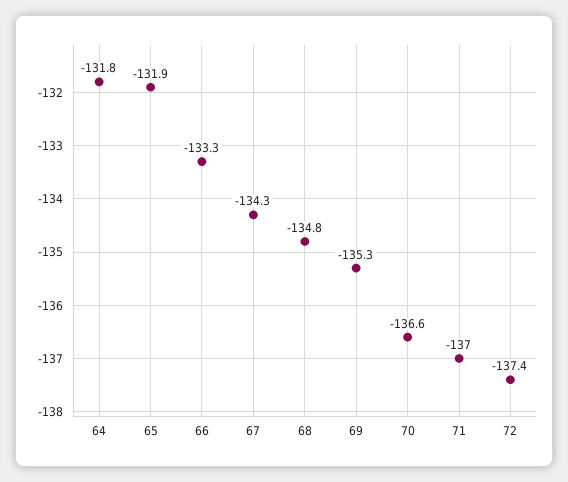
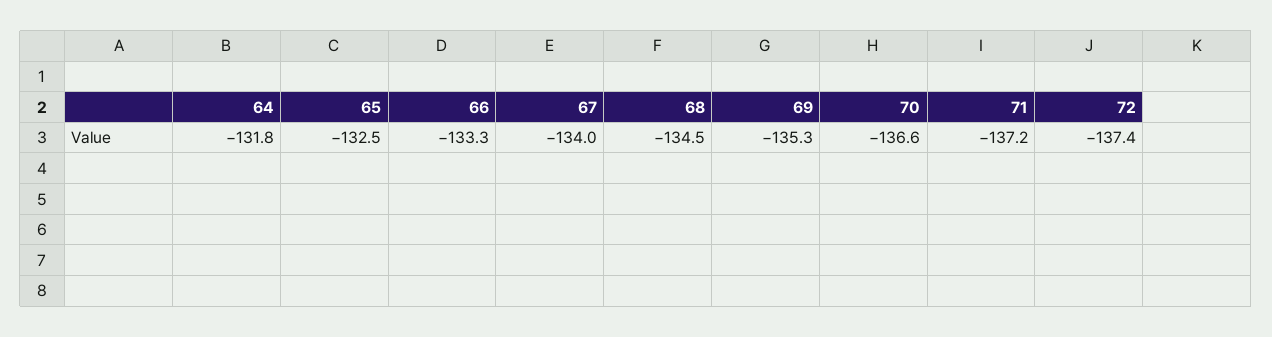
  {
    "64": -131.8,
-   "65": -131.9,
+   "65": -132.5,
    "66": -133.3,
-   "67": -134.3,
+   "67": -134,
-   "68": -134.8,
+   "68": -134.5,
    "69": -135.3,
    "70": -136.6,
-   "71": -137,
+   "71": -137.2,
    "72": -137.4
  }

